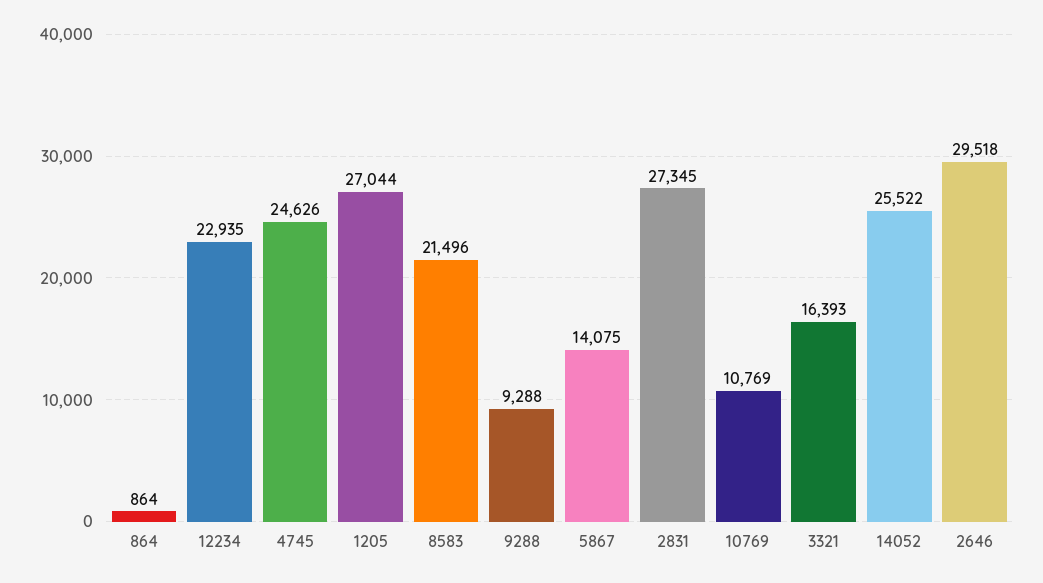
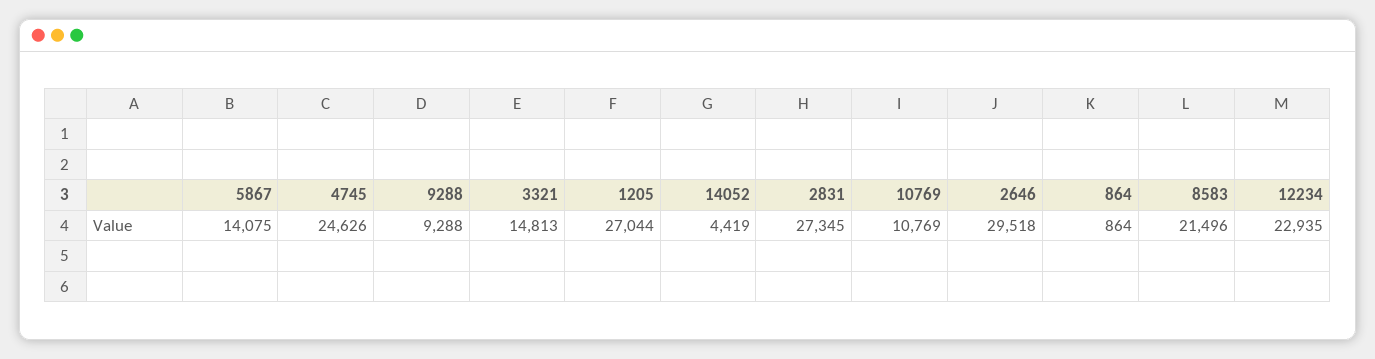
  {
    "864": 864,
    "12234": 22935,
    "4745": 24626,
    "1205": 27044,
    "8583": 21496,
    "9288": 9288,
    "5867": 14075,
    "2831": 27345,
    "10769": 10769,
-   "3321": 16393,
+   "3321": 14813,
-   "14052": 25522,
+   "14052": 4419,
    "2646": 29518
  }

